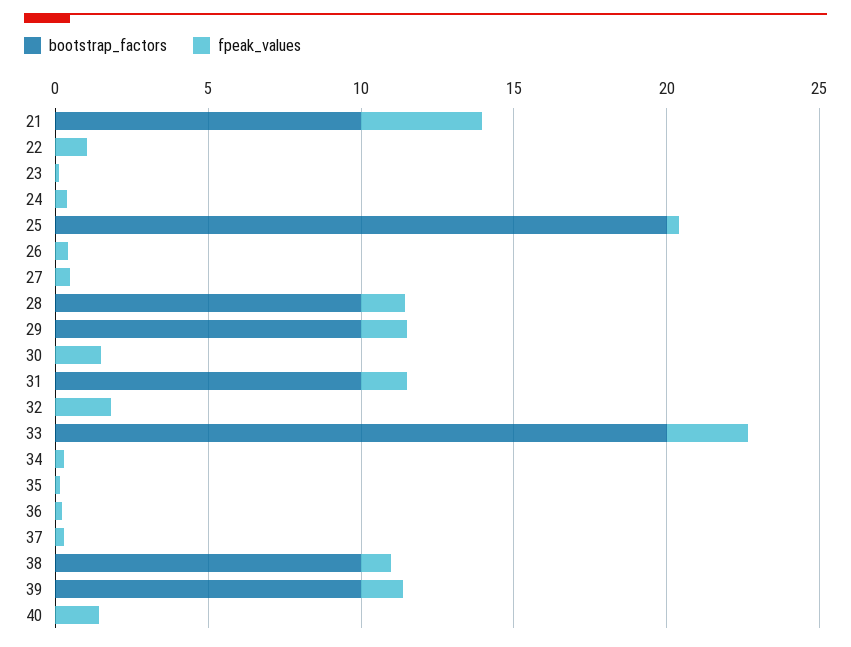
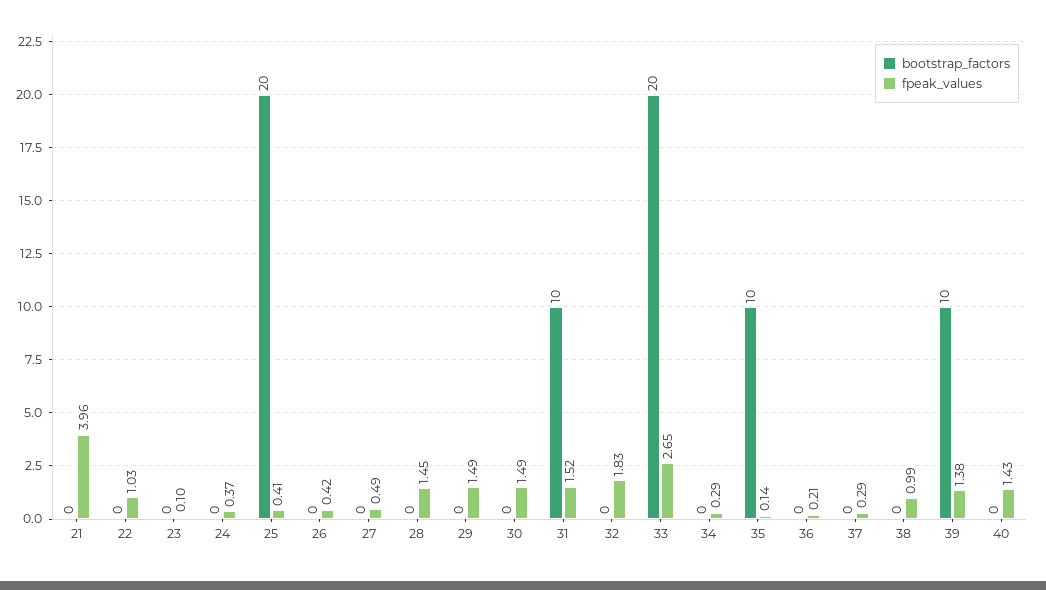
  {
    "bootstrap_factors": {
-     "21": 10,
+     "21": 0,
      "22": 0,
      "23": 0,
      "24": 0,
      "25": 20,
      "26": 0,
      "27": 0,
-     "28": 10,
+     "28": 0,
-     "29": 10,
+     "29": 0,
      "30": 0,
      "31": 10,
      "32": 0,
      "33": 20,
      "34": 0,
-     "35": 0,
+     "35": 10,
      "36": 0,
      "37": 0,
-     "38": 10,
+     "38": 0,
      "39": 10,
      "40": 0
    },
    "fpeak_values": {
      "21": 3.96,
      "22": 1.03,
      "23": 0.1,
      "24": 0.37,
      "25": 0.41,
      "26": 0.42,
      "27": 0.49,
      "28": 1.45,
      "29": 1.49,
      "30": 1.49,
      "31": 1.52,
      "32": 1.83,
      "33": 2.65,
      "34": 0.29,
      "35": 0.14,
      "36": 0.21,
      "37": 0.29,
      "38": 0.99,
      "39": 1.38,
      "40": 1.43
    }
  }

